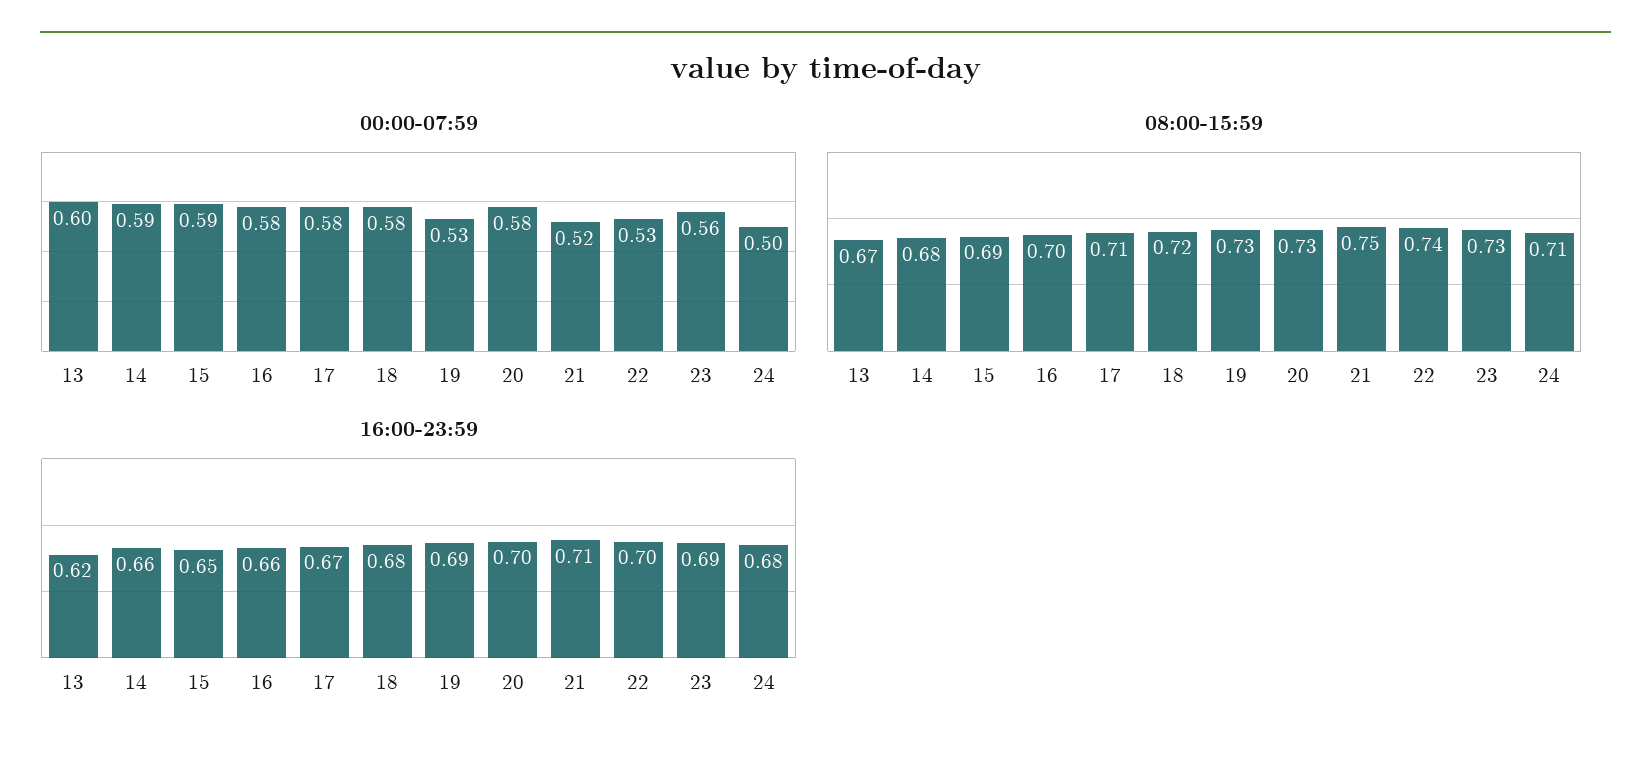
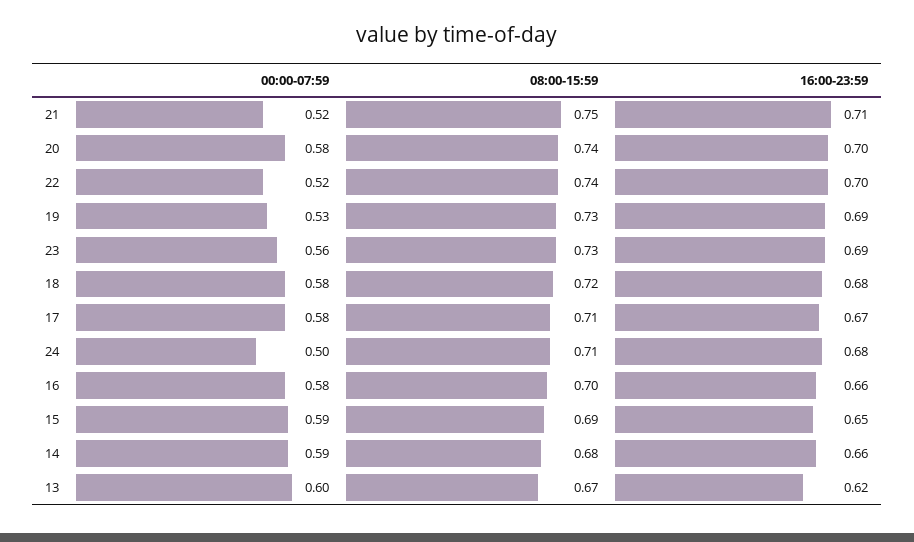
  {
    "00:00-07:59": {
      "13": 0.6,
      "14": 0.59,
      "15": 0.59,
      "16": 0.58,
      "17": 0.58,
      "18": 0.58,
      "19": 0.53,
      "20": 0.58,
      "21": 0.52,
-     "22": 0.53,
+     "22": 0.52,
      "23": 0.56,
      "24": 0.5
    },
    "08:00-15:59": {
      "13": 0.67,
      "14": 0.68,
      "15": 0.69,
      "16": 0.7,
      "17": 0.71,
      "18": 0.72,
      "19": 0.73,
-     "20": 0.73,
+     "20": 0.74,
      "21": 0.75,
      "22": 0.74,
      "23": 0.73,
      "24": 0.71
    },
    "16:00-23:59": {
      "13": 0.62,
      "14": 0.66,
      "15": 0.65,
      "16": 0.66,
      "17": 0.67,
      "18": 0.68,
      "19": 0.69,
      "20": 0.7,
      "21": 0.71,
      "22": 0.7,
      "23": 0.69,
      "24": 0.68
    }
  }

